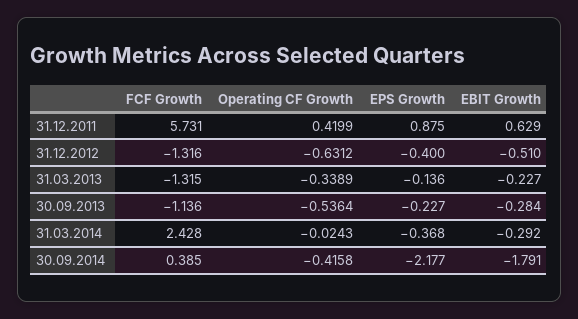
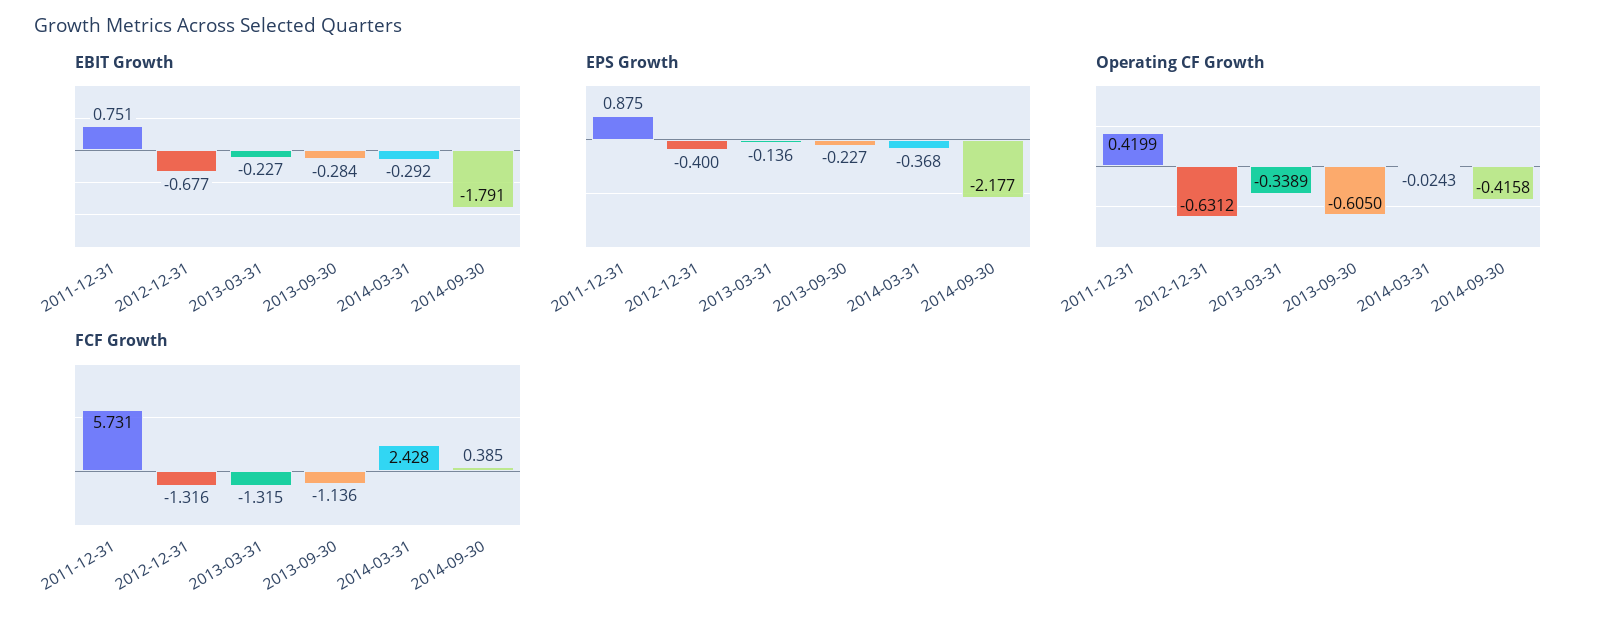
  {
    "FCF Growth": {
      "31.12.2011": 5.731,
      "31.12.2012": -1.316,
      "31.03.2013": -1.315,
      "30.09.2013": -1.136,
      "31.03.2014": 2.428,
      "30.09.2014": 0.385
    },
    "Operating CF Growth": {
      "31.12.2011": 0.4199,
      "31.12.2012": -0.6312,
      "31.03.2013": -0.3389,
-     "30.09.2013": -0.5364,
+     "30.09.2013": -0.605,
      "31.03.2014": -0.0243,
      "30.09.2014": -0.4158
    },
    "EPS Growth": {
      "31.12.2011": 0.875,
      "31.12.2012": -0.4,
      "31.03.2013": -0.136,
      "30.09.2013": -0.227,
      "31.03.2014": -0.368,
      "30.09.2014": -2.177
    },
    "EBIT Growth": {
-     "31.12.2011": 0.629,
+     "31.12.2011": 0.751,
-     "31.12.2012": -0.51,
+     "31.12.2012": -0.677,
      "31.03.2013": -0.227,
      "30.09.2013": -0.284,
      "31.03.2014": -0.292,
      "30.09.2014": -1.791
    }
  }

